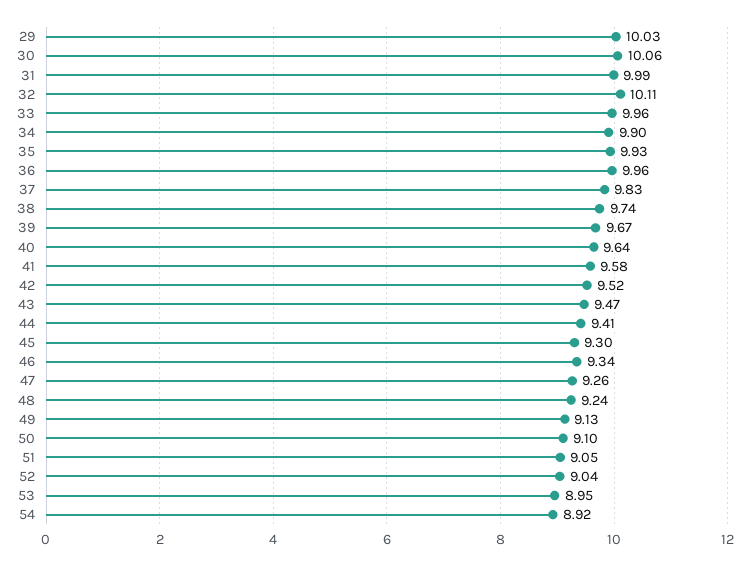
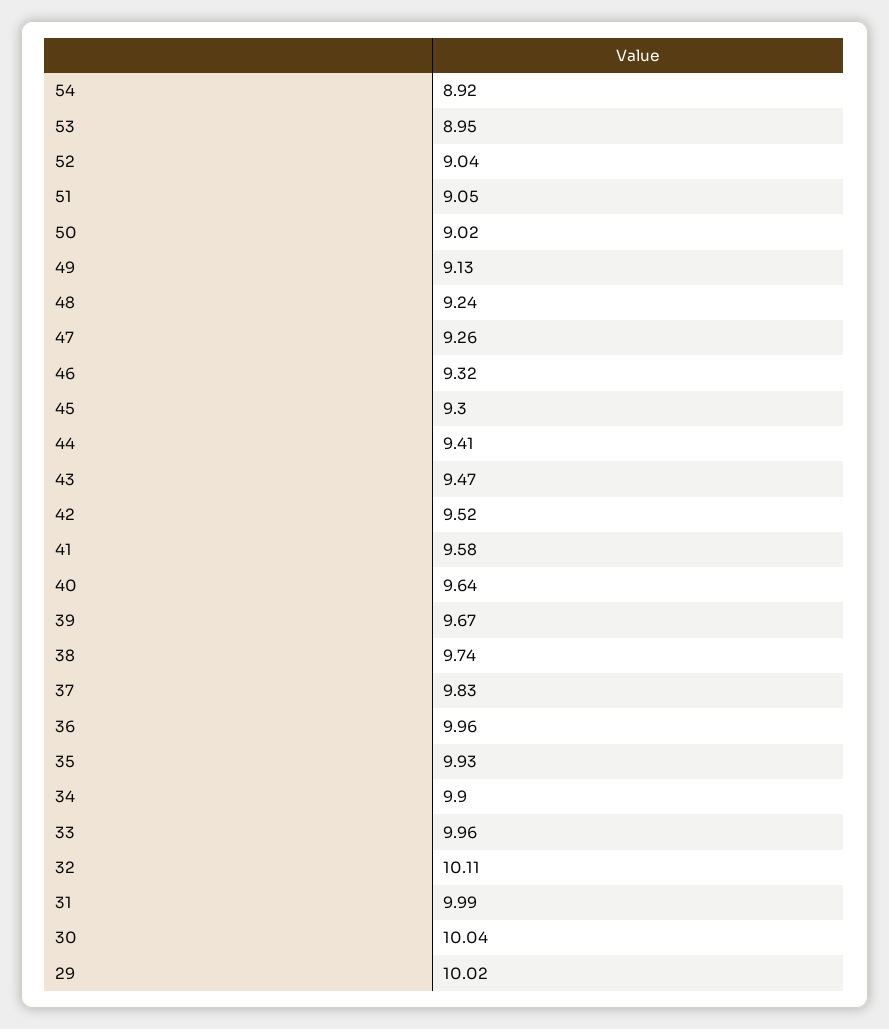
  {
-   "29": 10.03,
+   "29": 10.02,
-   "30": 10.06,
+   "30": 10.04,
    "31": 9.99,
    "32": 10.11,
    "33": 9.96,
    "34": 9.9,
    "35": 9.93,
    "36": 9.96,
    "37": 9.83,
    "38": 9.74,
    "39": 9.67,
    "40": 9.64,
    "41": 9.58,
    "42": 9.52,
    "43": 9.47,
    "44": 9.41,
    "45": 9.3,
-   "46": 9.34,
+   "46": 9.32,
    "47": 9.26,
    "48": 9.24,
    "49": 9.13,
-   "50": 9.1,
+   "50": 9.02,
    "51": 9.05,
    "52": 9.04,
    "53": 8.95,
    "54": 8.92
  }

